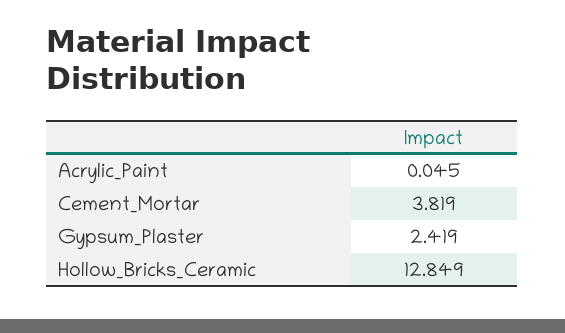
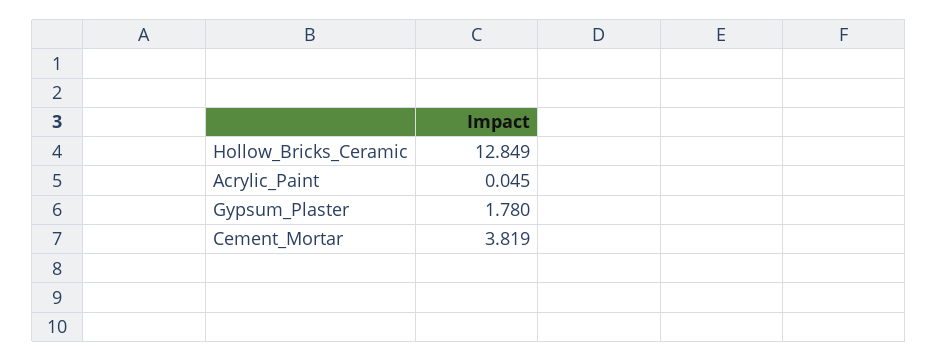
  {
    "Acrylic_Paint": 0.045,
    "Cement_Mortar": 3.819,
-   "Gypsum_Plaster": 2.419,
+   "Gypsum_Plaster": 1.78,
    "Hollow_Bricks_Ceramic": 12.849
  }

